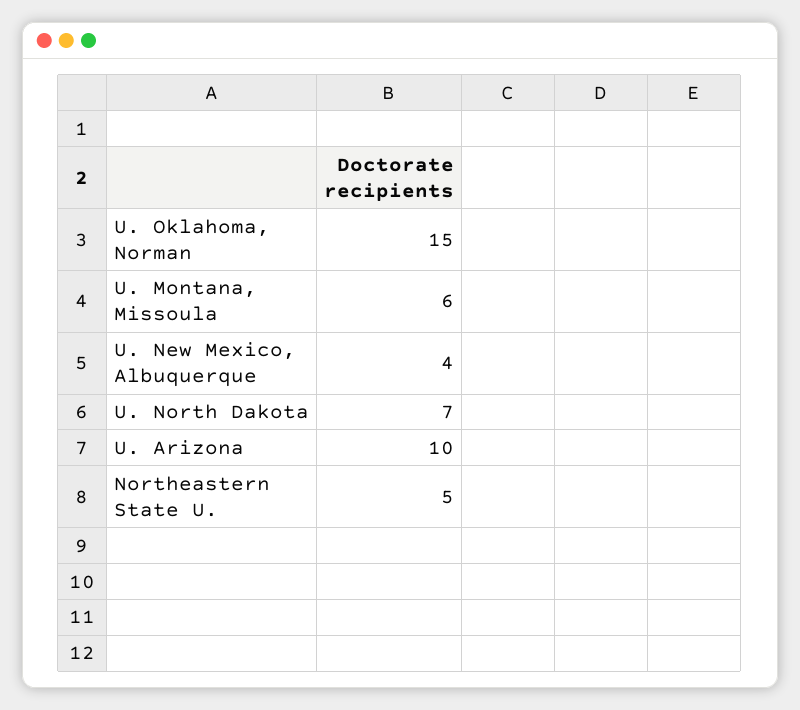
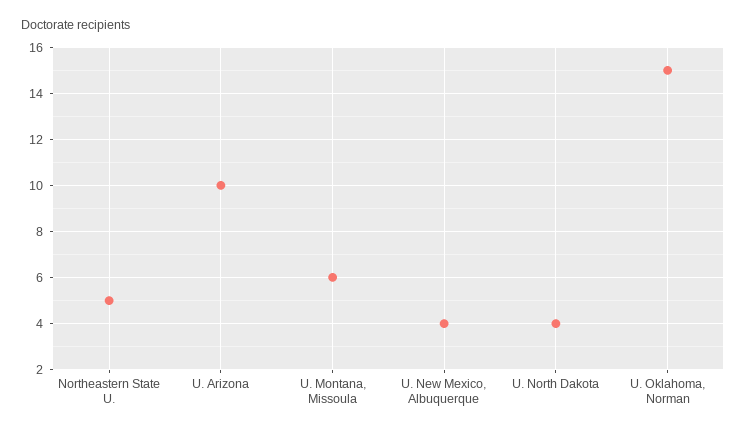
  {
    "U. Oklahoma, Norman": 15,
    "U. Montana, Missoula": 6,
    "U. New Mexico, Albuquerque": 4,
-   "U. North Dakota": 7,
+   "U. North Dakota": 4,
    "U. Arizona": 10,
    "Northeastern State U.": 5
  }

